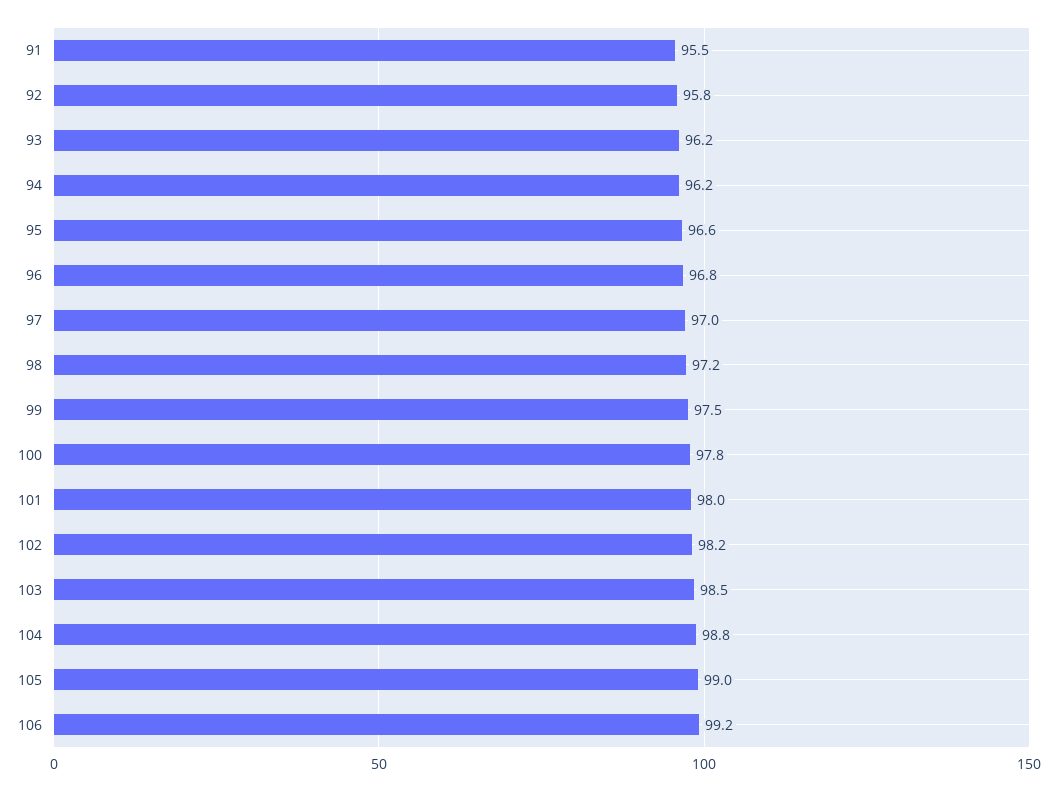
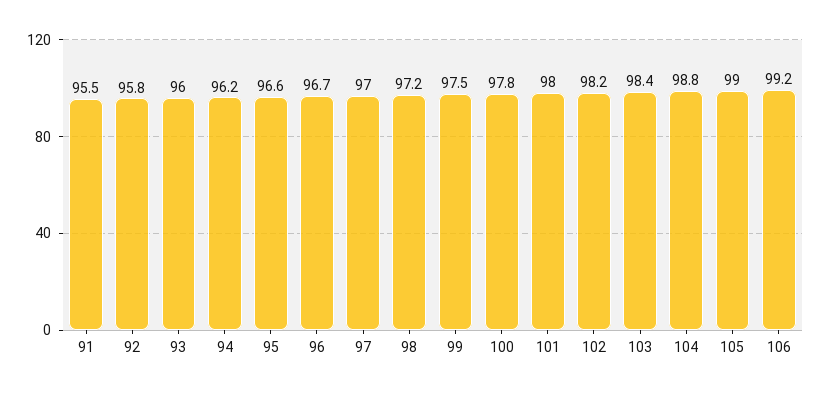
  {
    "91": 95.5,
    "92": 95.8,
-   "93": 96.2,
+   "93": 96,
    "94": 96.2,
    "95": 96.6,
-   "96": 96.8,
+   "96": 96.7,
    "97": 97,
    "98": 97.2,
    "99": 97.5,
    "100": 97.8,
    "101": 98,
    "102": 98.2,
-   "103": 98.5,
+   "103": 98.4,
    "104": 98.8,
    "105": 99,
    "106": 99.2
  }

